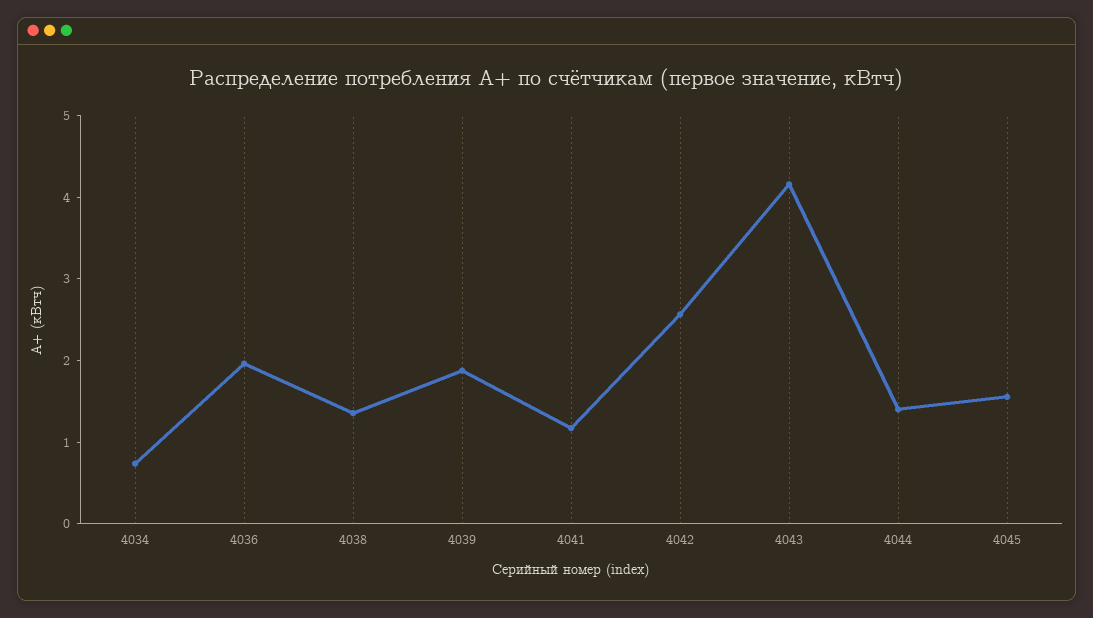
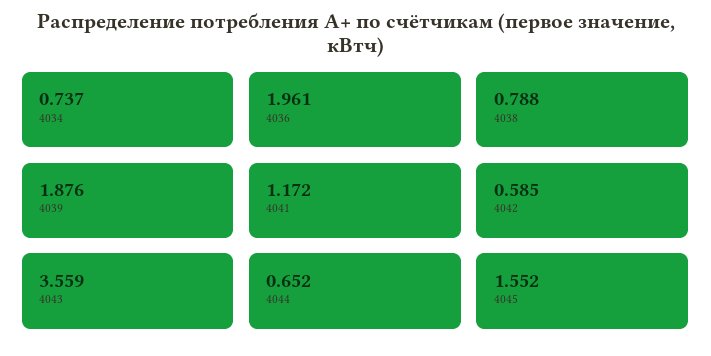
  {
    "4034": 0.737,
    "4036": 1.961,
-   "4038": 1.4,
+   "4038": 0.788,
    "4039": 1.876,
    "4041": 1.172,
-   "4042": 2.6,
+   "4042": 0.585,
-   "4043": 4.2,
+   "4043": 3.559,
-   "4044": 1.4,
+   "4044": 0.652,
    "4045": 1.552
  }

